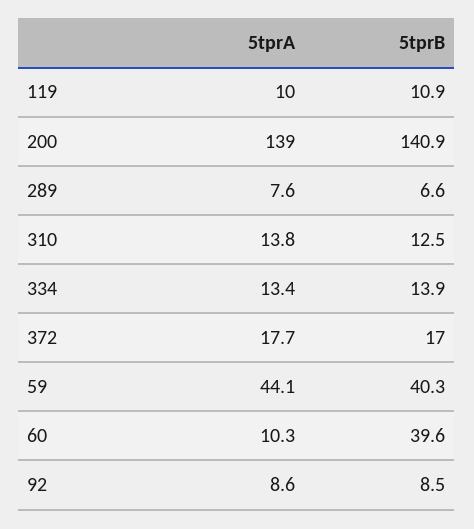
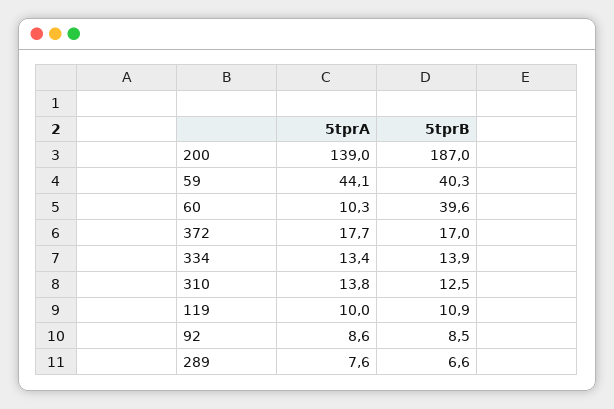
  {
    "5tprA": {
      "119": 10,
      "200": 139,
      "289": 7.6,
      "310": 13.8,
      "334": 13.4,
      "372": 17.7,
      "59": 44.1,
      "60": 10.3,
      "92": 8.6
    },
    "5tprB": {
      "119": 10.9,
-     "200": 140.9,
+     "200": 187,
      "289": 6.6,
      "310": 12.5,
      "334": 13.9,
      "372": 17,
      "59": 40.3,
      "60": 39.6,
      "92": 8.5
    }
  }

